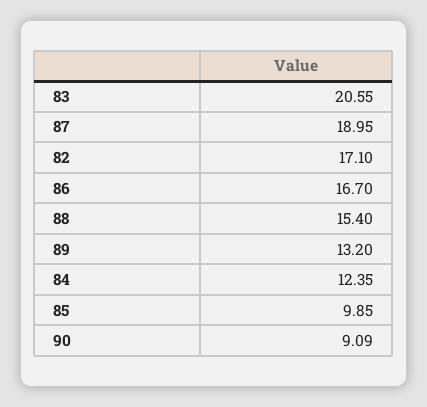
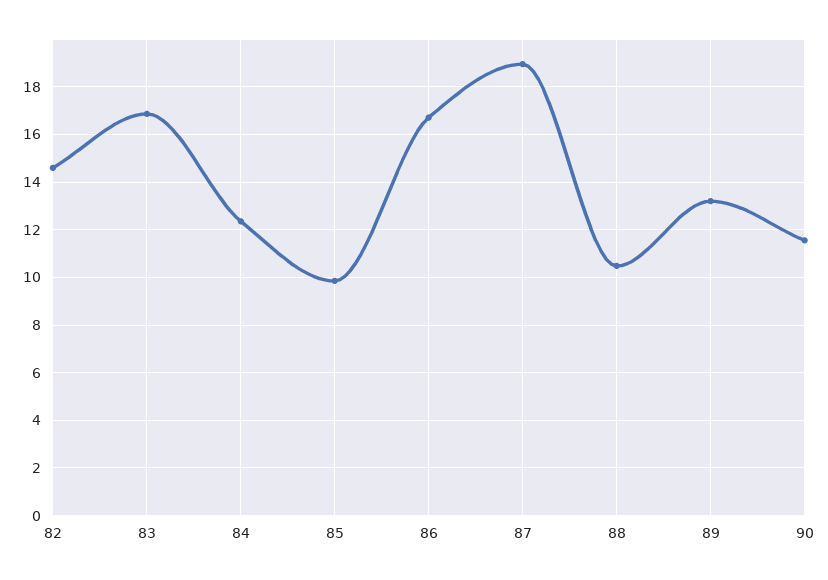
  {
-   "83": 20.55,
+   "83": 17,
    "87": 18.95,
-   "82": 17.1,
+   "82": 14.5,
    "86": 16.7,
-   "88": 15.4,
+   "88": 10.5,
    "89": 13.2,
    "84": 12.35,
    "85": 9.85,
-   "90": 9.09
+   "90": 11.5
  }

